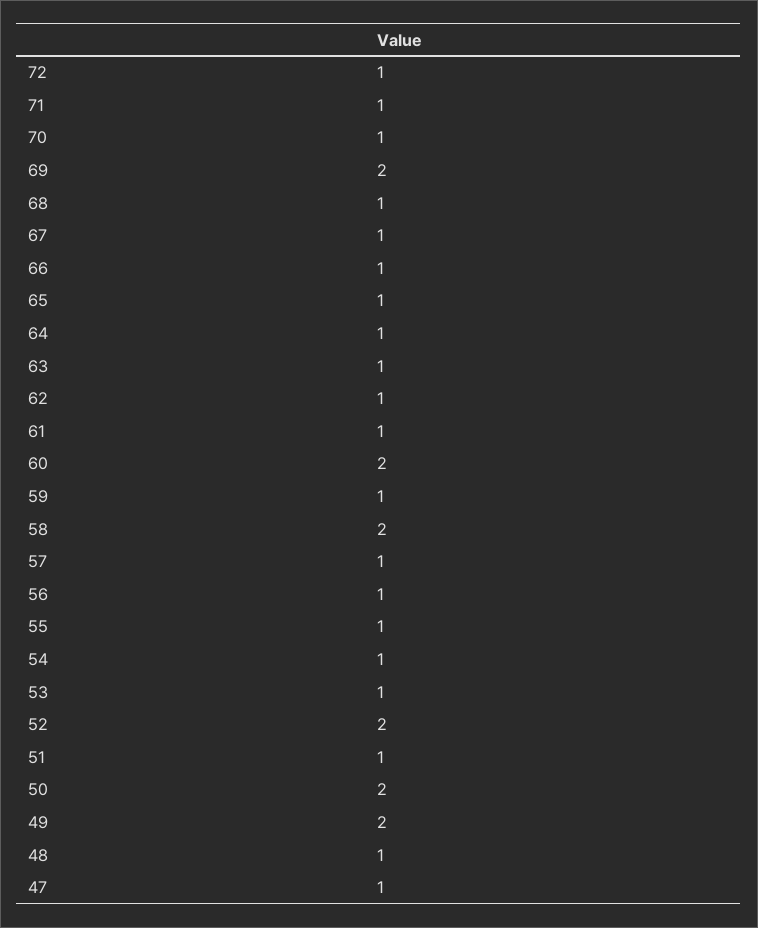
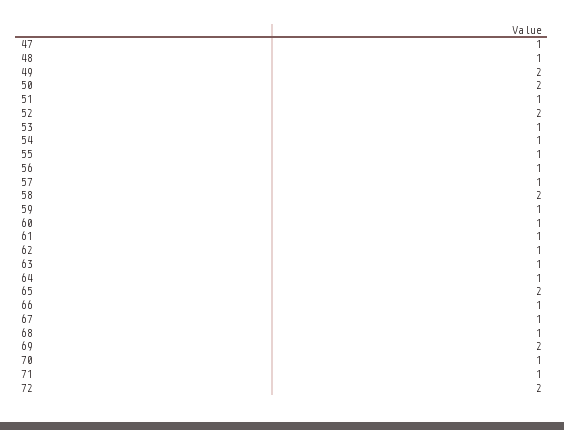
  {
-   "72": 1,
+   "72": 2,
    "71": 1,
    "70": 1,
    "69": 2,
    "68": 1,
    "67": 1,
    "66": 1,
-   "65": 1,
+   "65": 2,
    "64": 1,
    "63": 1,
    "62": 1,
    "61": 1,
-   "60": 2,
+   "60": 1,
    "59": 1,
    "58": 2,
    "57": 1,
    "56": 1,
    "55": 1,
    "54": 1,
    "53": 1,
    "52": 2,
    "51": 1,
    "50": 2,
    "49": 2,
    "48": 1,
    "47": 1
  }

